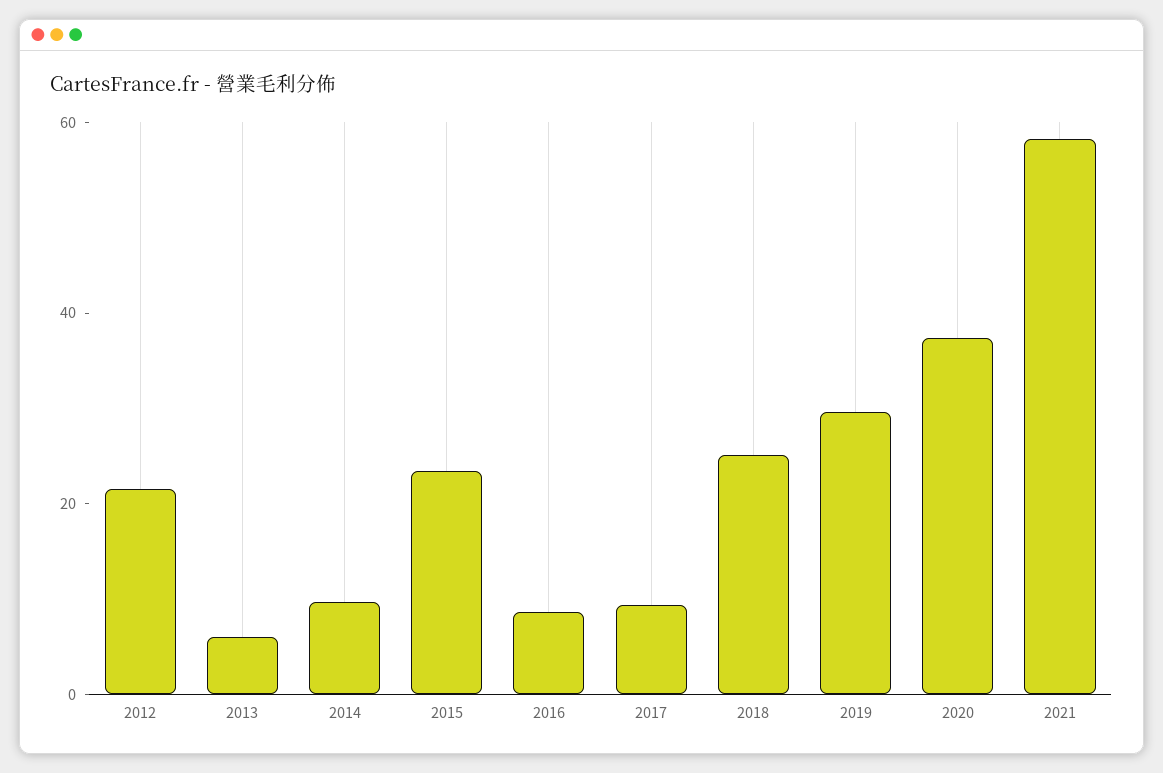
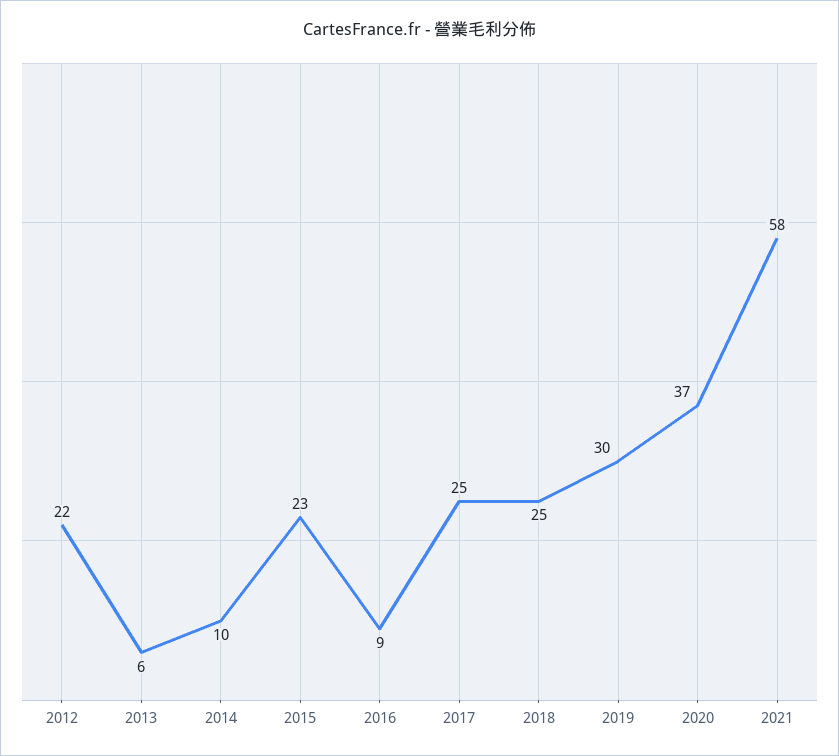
  {
    "2012": 22,
    "2013": 6,
    "2014": 10,
    "2015": 23,
    "2016": 9,
-   "2017": 10,
+   "2017": 25,
    "2018": 25,
    "2019": 30,
    "2020": 37,
    "2021": 58
  }

